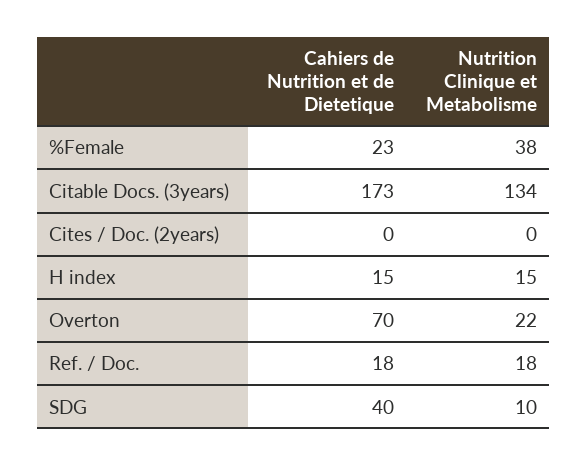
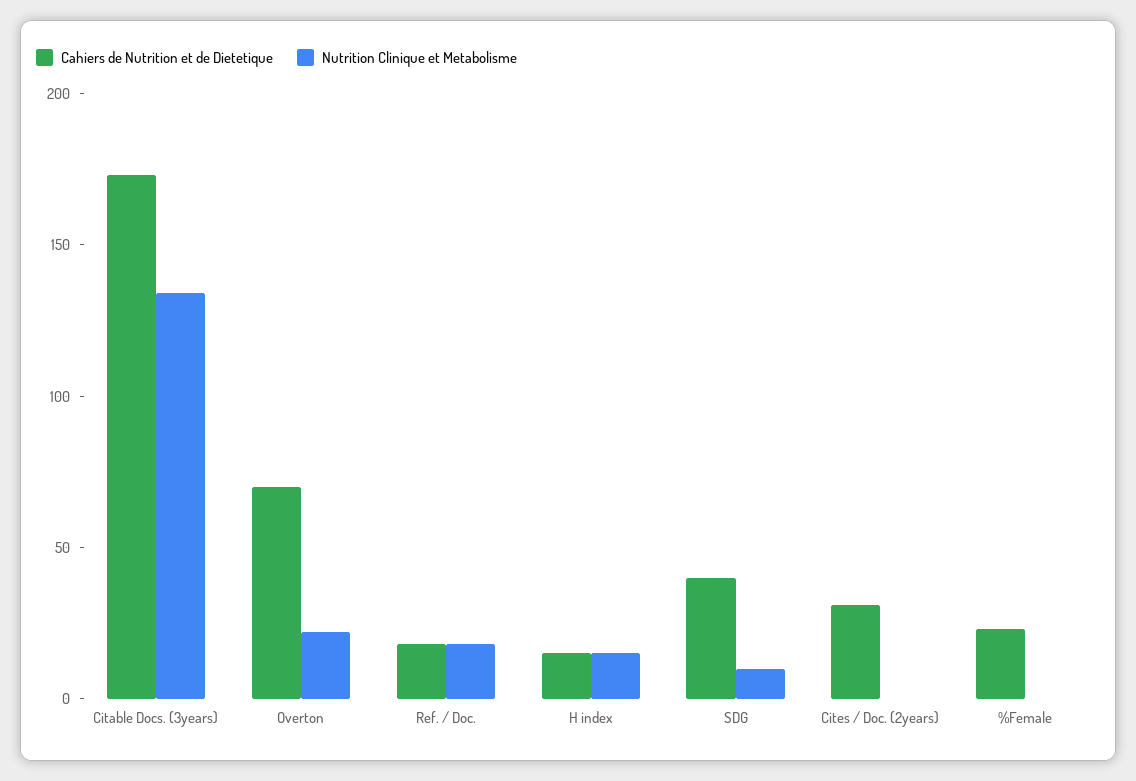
  {
    "Cahiers de Nutrition et de Dietetique": {
      "%Female": 23,
      "Citable Docs. (3years)": 173,
-     "Cites / Doc. (2years)": 0,
+     "Cites / Doc. (2years)": 30,
      "H index": 15,
      "Overton": 70,
      "Ref. / Doc.": 18,
      "SDG": 40
    },
    "Nutrition Clinique et Metabolisme": {
-     "%Female": 38,
+     "%Female": 0,
      "Citable Docs. (3years)": 134,
      "Cites / Doc. (2years)": 0,
      "H index": 15,
      "Overton": 22,
      "Ref. / Doc.": 18,
      "SDG": 10
    }
  }

